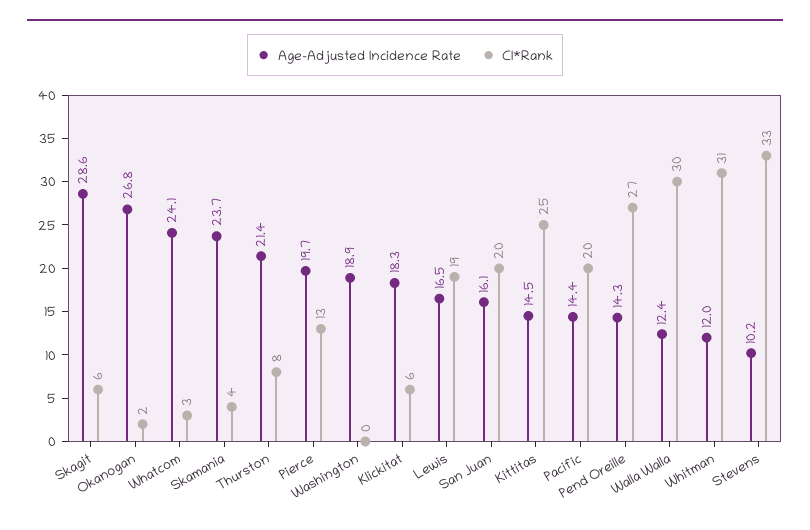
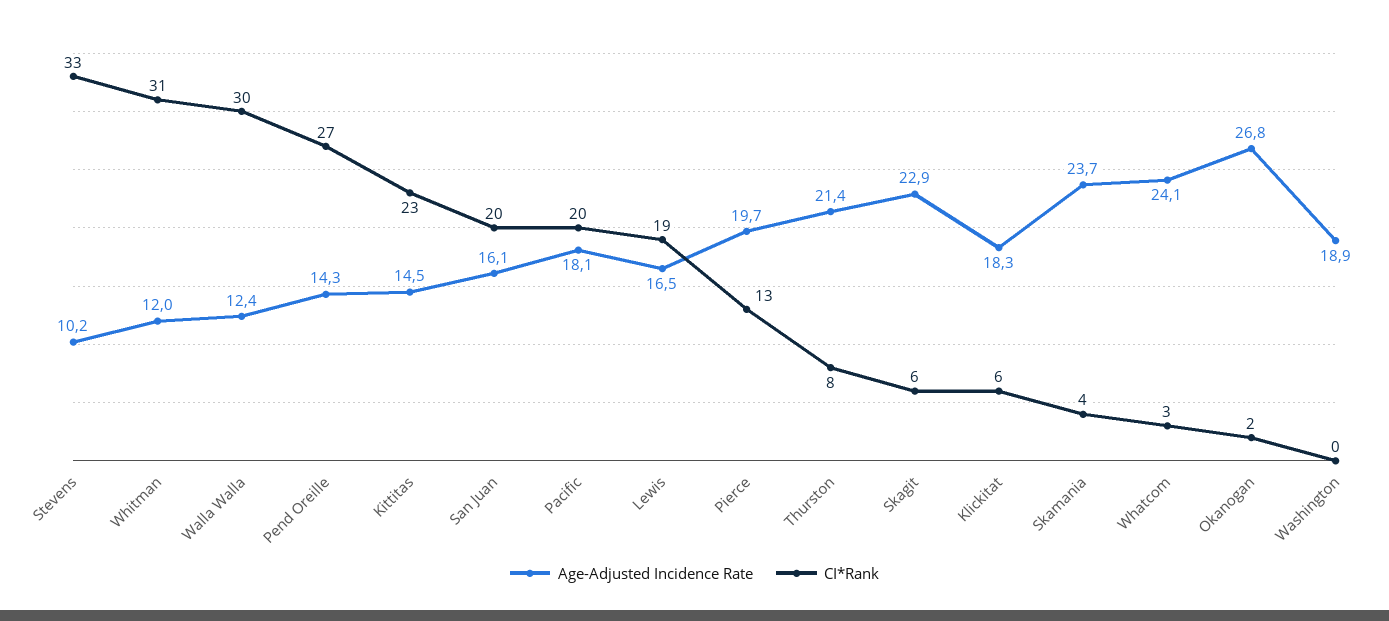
  {
    "Age-Adjusted Incidence Rate": {
-     "Skagit": 28.6,
+     "Skagit": 22.9,
      "Okanogan": 26.8,
      "Whatcom": 24.1,
      "Skamania": 23.7,
      "Thurston": 21.4,
      "Pierce": 19.7,
      "Washington": 18.9,
      "Klickitat": 18.3,
      "Lewis": 16.5,
      "San Juan": 16.1,
      "Kittitas": 14.5,
-     "Pacific": 14.4,
+     "Pacific": 18.1,
      "Pend Oreille": 14.3,
      "Walla Walla": 12.4,
      "Whitman": 12,
      "Stevens": 10.2
    },
    "CI*Rank": {
      "Skagit": 6,
      "Okanogan": 2,
      "Whatcom": 3,
      "Skamania": 4,
      "Thurston": 8,
      "Pierce": 13,
      "Washington": 0,
      "Klickitat": 6,
      "Lewis": 19,
      "San Juan": 20,
-     "Kittitas": 25,
+     "Kittitas": 23,
      "Pacific": 20,
      "Pend Oreille": 27,
      "Walla Walla": 30,
      "Whitman": 31,
      "Stevens": 33
    }
  }

